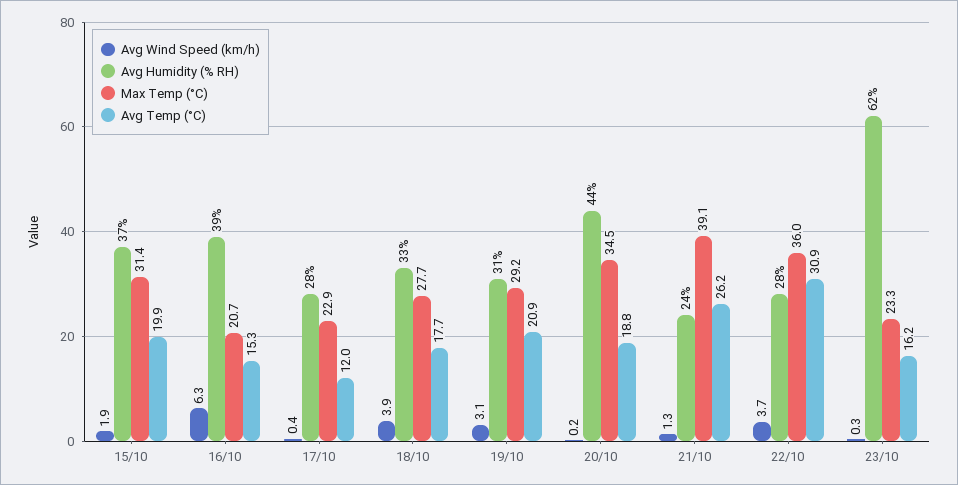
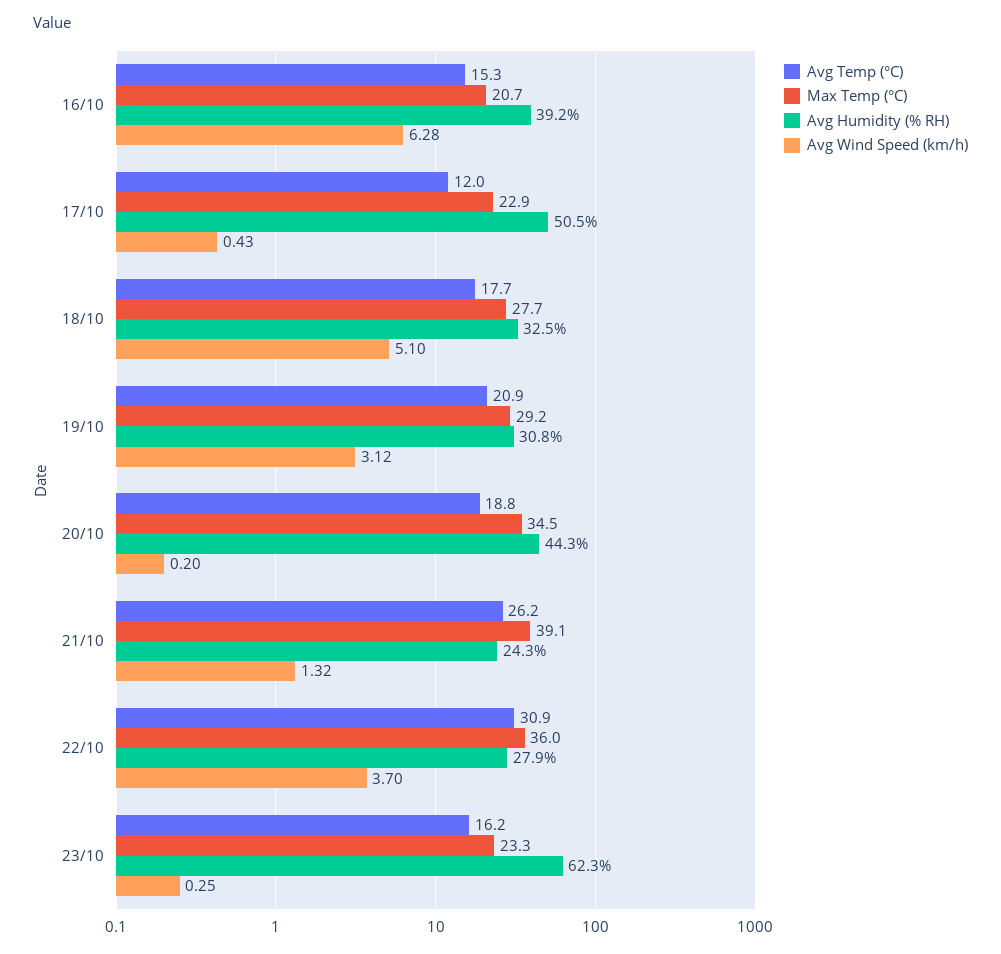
  {
    "Avg Wind Speed (km/h)": {
-     "15/10": 1.9,
      "16/10": 6.28,
      "17/10": 0.43,
-     "18/10": 3.9,
+     "18/10": 5.1,
      "19/10": 3.12,
      "20/10": 0.2,
      "21/10": 1.32,
      "22/10": 3.7,
      "23/10": 0.25
    },
    "Avg Humidity (% RH)": {
-     "15/10": 37,
      "16/10": 39.2,
-     "17/10": 28,
+     "17/10": 50.5,
      "18/10": 32.5,
      "19/10": 30.8,
      "20/10": 44.3,
      "21/10": 24.3,
      "22/10": 27.9,
      "23/10": 62.3
    },
    "Max Temp (°C)": {
-     "15/10": 31.4,
      "16/10": 20.7,
      "17/10": 22.9,
      "18/10": 27.7,
      "19/10": 29.2,
      "20/10": 34.5,
      "21/10": 39.1,
      "22/10": 36,
      "23/10": 23.3
    },
    "Avg Temp (°C)": {
-     "15/10": 19.9,
      "16/10": 15.3,
      "17/10": 12,
      "18/10": 17.7,
      "19/10": 20.9,
      "20/10": 18.8,
      "21/10": 26.2,
      "22/10": 30.9,
      "23/10": 16.2
    }
  }

